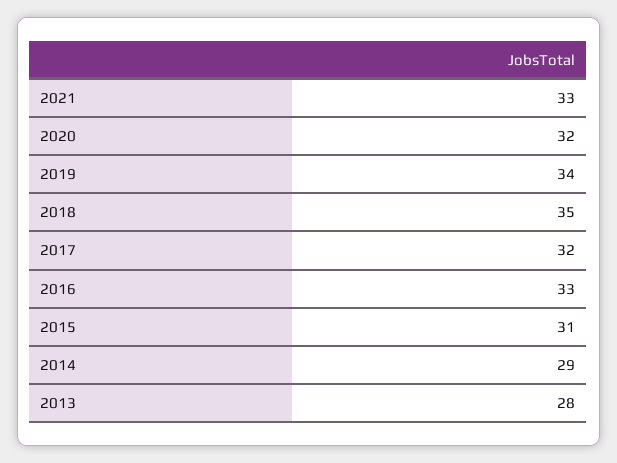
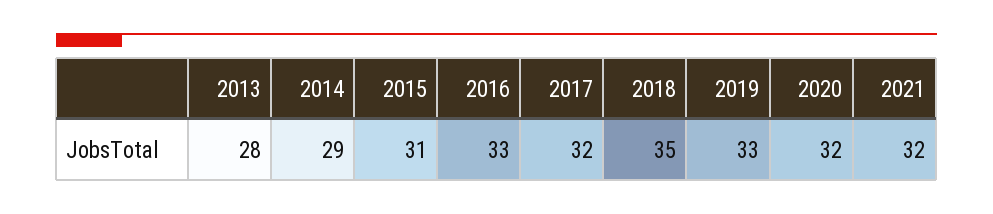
  {
-   "2021": 33,
+   "2021": 32,
    "2020": 32,
-   "2019": 34,
+   "2019": 33,
    "2018": 35,
    "2017": 32,
    "2016": 33,
    "2015": 31,
    "2014": 29,
    "2013": 28
  }

